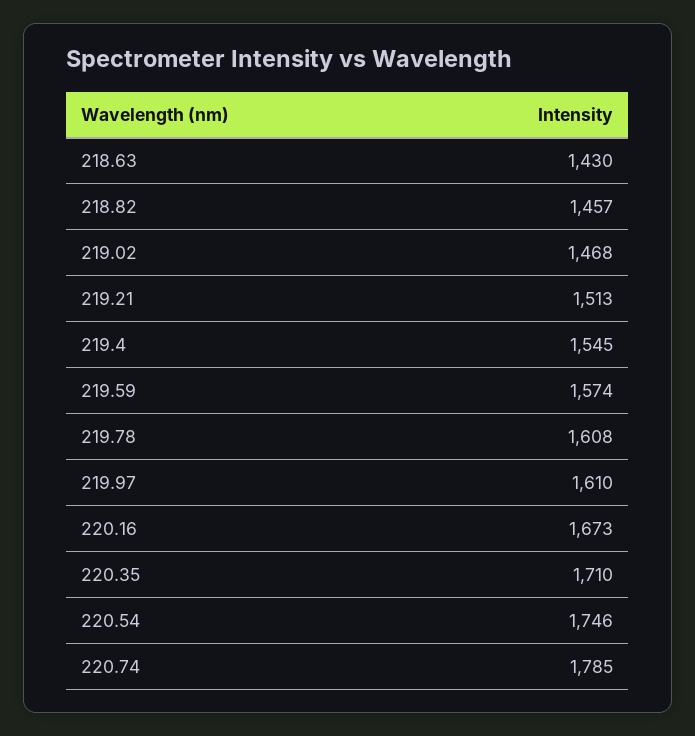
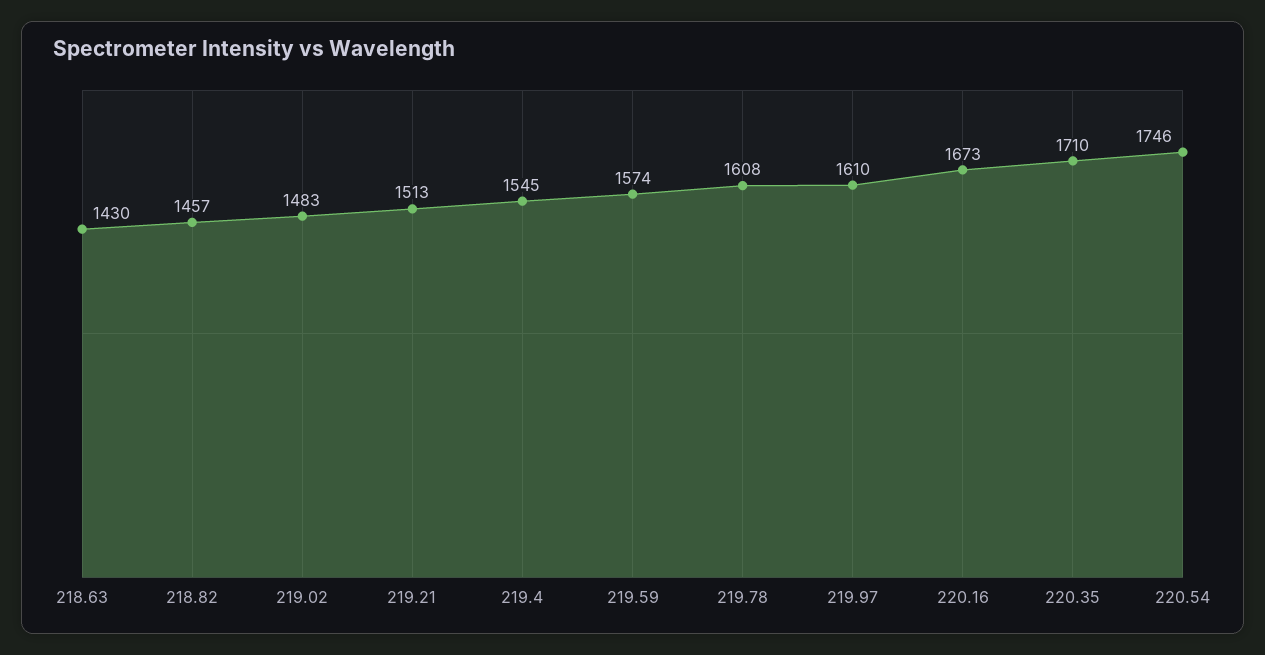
  {
    "218.63": 1430,
    "218.82": 1457,
-   "219.02": 1468,
+   "219.02": 1483,
    "219.21": 1513,
    "219.4": 1545,
    "219.59": 1574,
    "219.78": 1608,
    "219.97": 1610,
    "220.16": 1673,
    "220.35": 1710,
-   "220.54": 1746,
+   "220.54": 1746
-   "220.74": 1785
  }

